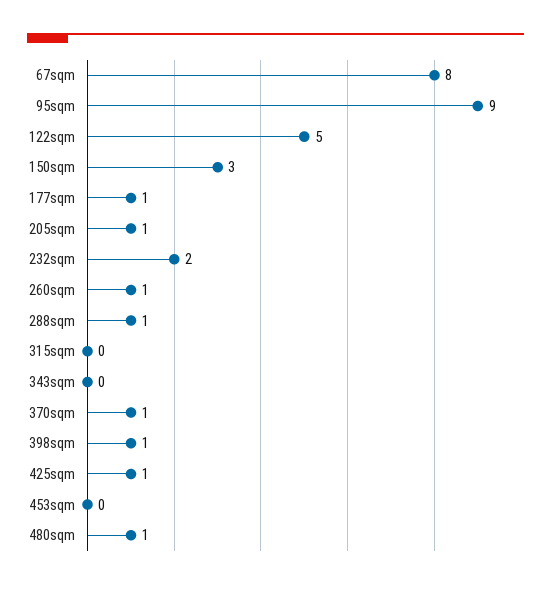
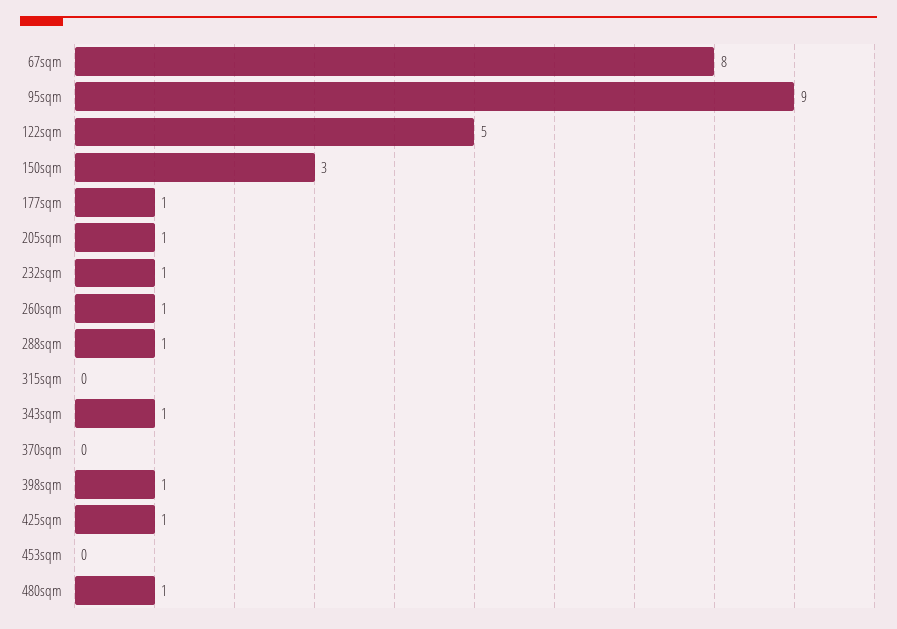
  {
    "67sqm": 8,
    "95sqm": 9,
    "122sqm": 5,
    "150sqm": 3,
    "177sqm": 1,
    "205sqm": 1,
-   "232sqm": 2,
+   "232sqm": 1,
    "260sqm": 1,
    "288sqm": 1,
    "315sqm": 0,
-   "343sqm": 0,
+   "343sqm": 1,
-   "370sqm": 1,
+   "370sqm": 0,
    "398sqm": 1,
    "425sqm": 1,
    "453sqm": 0,
    "480sqm": 1
  }

